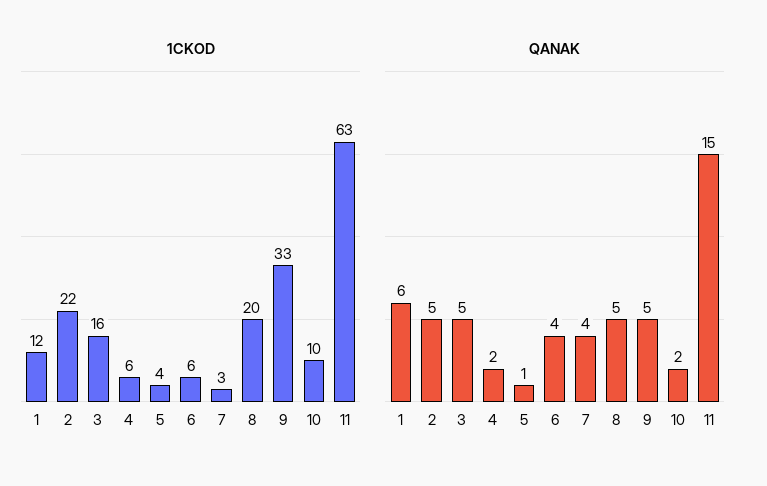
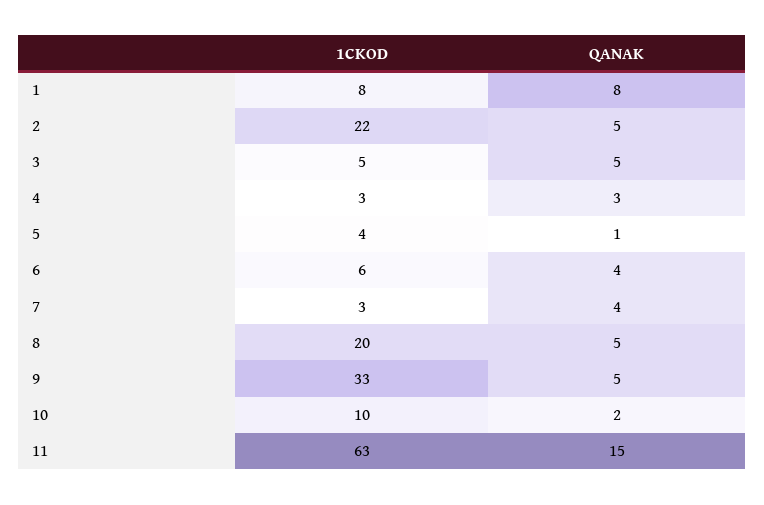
  {
    "1CKOD": {
-     "1": 12,
+     "1": 8,
      "2": 22,
-     "3": 16,
+     "3": 5,
-     "4": 6,
+     "4": 3,
      "5": 4,
      "6": 6,
      "7": 3,
      "8": 20,
      "9": 33,
      "10": 10,
      "11": 63
    },
    "QANAK": {
-     "1": 6,
+     "1": 8,
      "2": 5,
      "3": 5,
-     "4": 2,
+     "4": 3,
      "5": 1,
      "6": 4,
      "7": 4,
      "8": 5,
      "9": 5,
      "10": 2,
      "11": 15
    }
  }

